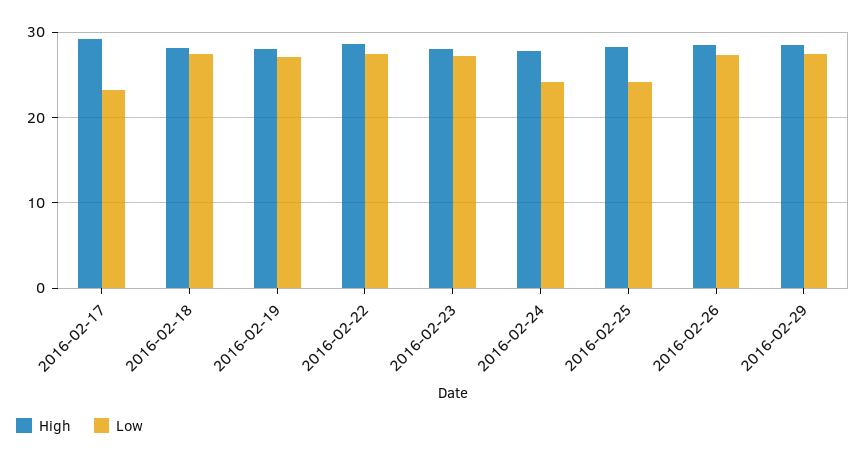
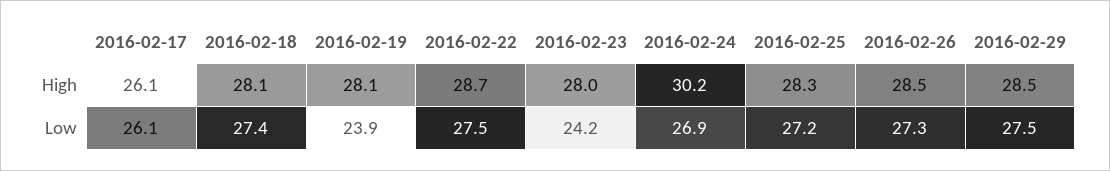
  {
    "High": {
-     "2016-02-17": 29,
+     "2016-02-17": 26.1,
      "2016-02-18": 28.1,
      "2016-02-19": 28.1,
      "2016-02-22": 28.7,
      "2016-02-23": 28,
-     "2016-02-24": 28,
+     "2016-02-24": 30.2,
      "2016-02-25": 28.3,
      "2016-02-26": 28.5,
      "2016-02-29": 28.5
    },
    "Low": {
-     "2016-02-17": 23,
+     "2016-02-17": 26.1,
      "2016-02-18": 27.4,
-     "2016-02-19": 27,
+     "2016-02-19": 23.9,
      "2016-02-22": 27.5,
-     "2016-02-23": 27,
+     "2016-02-23": 24.2,
-     "2016-02-24": 24,
+     "2016-02-24": 26.9,
-     "2016-02-25": 24,
+     "2016-02-25": 27.2,
      "2016-02-26": 27.3,
      "2016-02-29": 27.5
    }
  }

